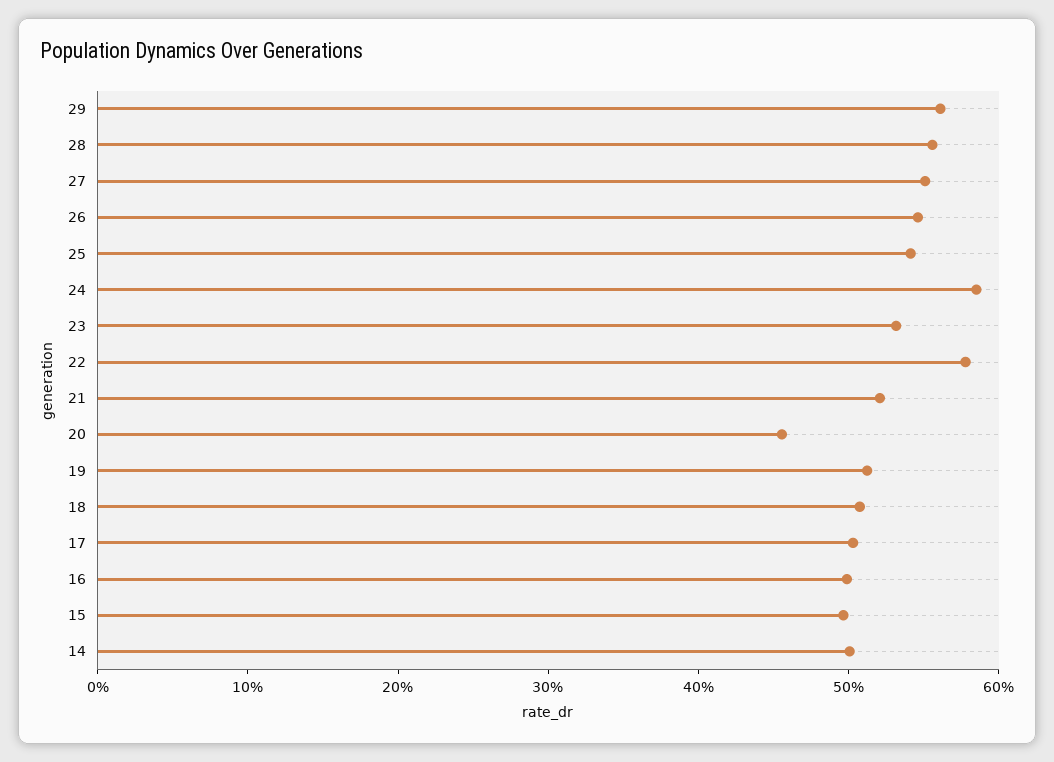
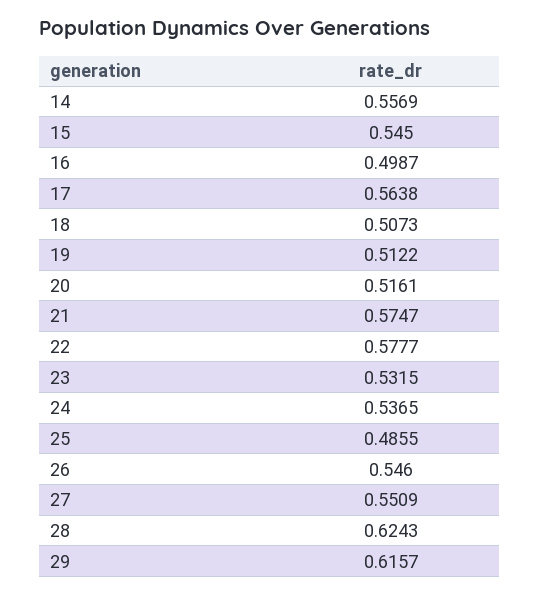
  {
-   "29": 0.56,
+   "29": 0.6157,
-   "28": 0.56,
+   "28": 0.6243,
    "27": 0.5509,
    "26": 0.546,
-   "25": 0.54,
+   "25": 0.4855,
-   "24": 0.58,
+   "24": 0.5365,
    "23": 0.5315,
    "22": 0.5777,
-   "21": 0.52,
+   "21": 0.5747,
-   "20": 0.46,
+   "20": 0.5161,
    "19": 0.5122,
    "18": 0.5073,
-   "17": 0.5,
+   "17": 0.5638,
    "16": 0.4987,
-   "15": 0.5,
+   "15": 0.545,
-   "14": 0.5
+   "14": 0.5569
  }

